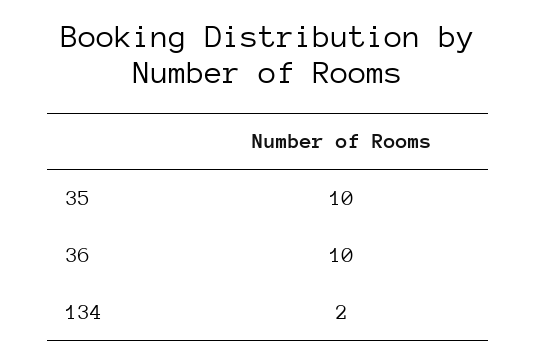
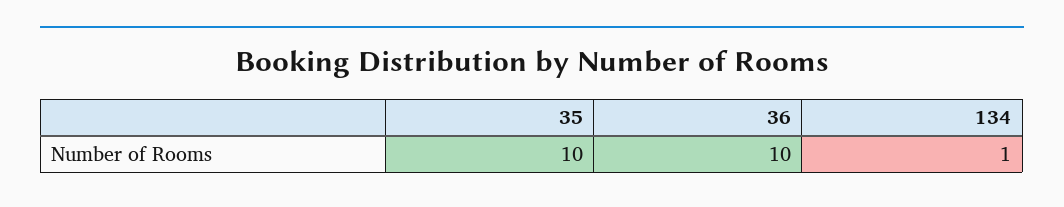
  {
    "35": 10,
    "36": 10,
-   "134": 2
+   "134": 1
  }

